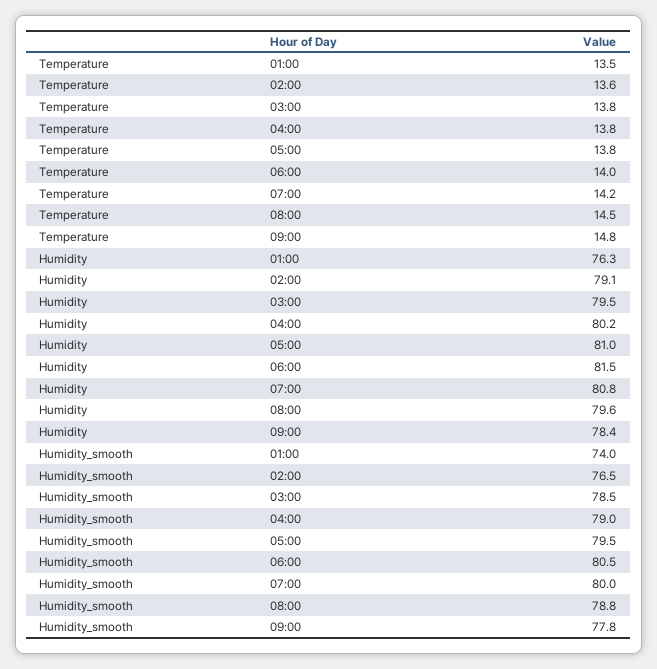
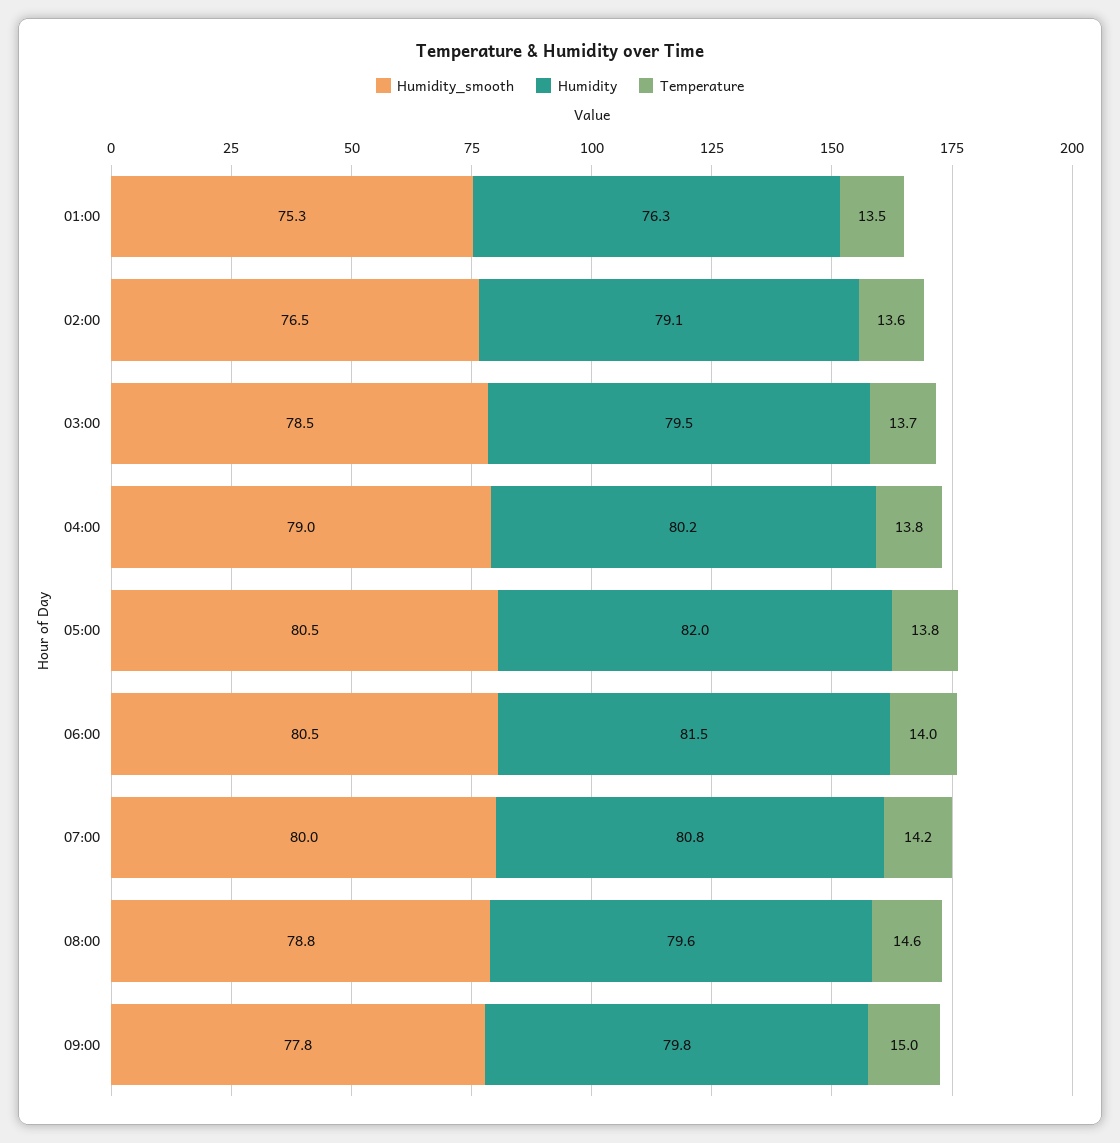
  {
    "Temperature": {
      "01:00": 13.5,
      "02:00": 13.6,
-     "03:00": 13.8,
+     "03:00": 13.7,
      "04:00": 13.8,
      "05:00": 13.8,
      "06:00": 14,
      "07:00": 14.2,
-     "08:00": 14.5,
+     "08:00": 14.6,
-     "09:00": 14.8
+     "09:00": 15
    },
    "Humidity": {
      "01:00": 76.3,
      "02:00": 79.1,
      "03:00": 79.5,
      "04:00": 80.2,
-     "05:00": 81,
+     "05:00": 82,
      "06:00": 81.5,
      "07:00": 80.8,
      "08:00": 79.6,
-     "09:00": 78.4
+     "09:00": 79.8
    },
    "Humidity_smooth": {
-     "01:00": 74,
+     "01:00": 75.3,
      "02:00": 76.5,
      "03:00": 78.5,
      "04:00": 79,
-     "05:00": 79.5,
+     "05:00": 80.5,
      "06:00": 80.5,
      "07:00": 80,
      "08:00": 78.8,
      "09:00": 77.8
    }
  }

